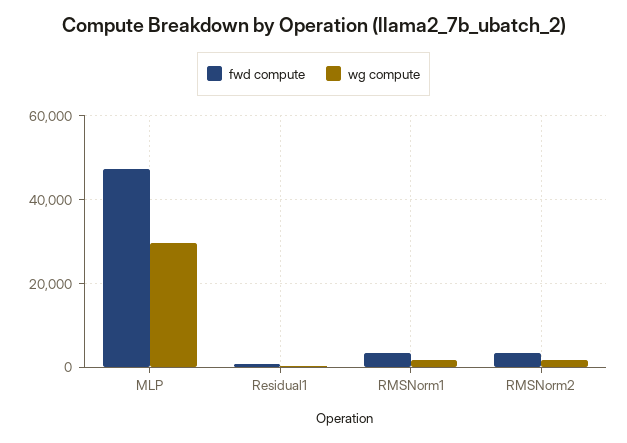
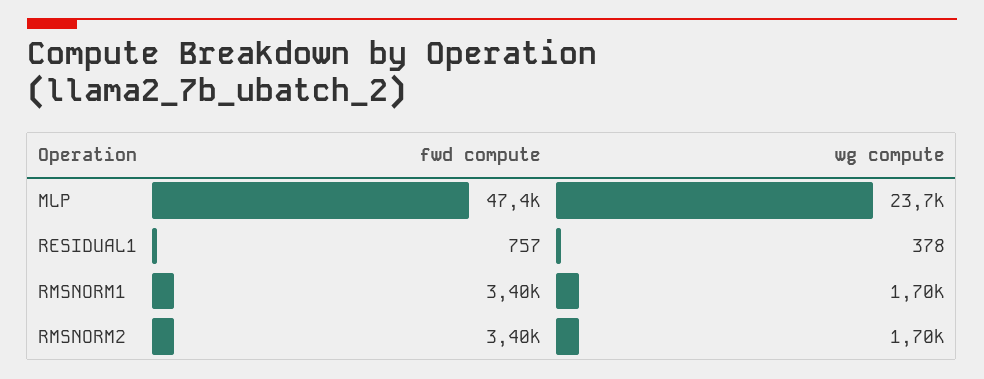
  {
    "fwd compute": {
      "MLP": 47400,
      "Residual1": 757,
      "RMSNorm1": 3400,
      "RMSNorm2": 3400
    },
    "wg compute": {
-     "MLP": 30000,
+     "MLP": 23700,
      "Residual1": 378,
      "RMSNorm1": 1700,
      "RMSNorm2": 1700
    }
  }

